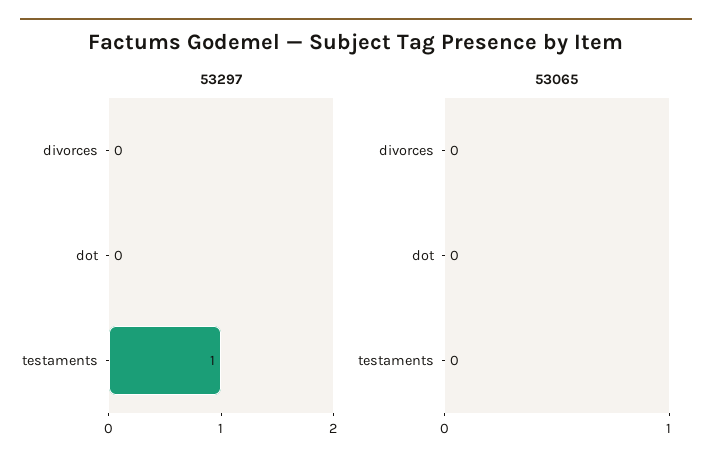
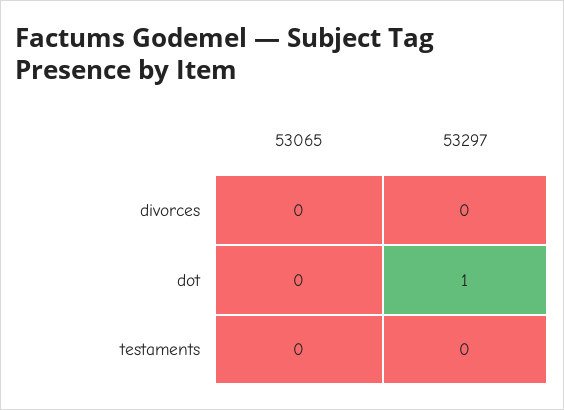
  {
    "53297": {
      "divorces": 0,
-     "dot": 0,
+     "dot": 1,
-     "testaments": 1
+     "testaments": 0
    },
    "53065": {
      "divorces": 0,
      "dot": 0,
      "testaments": 0
    }
  }

